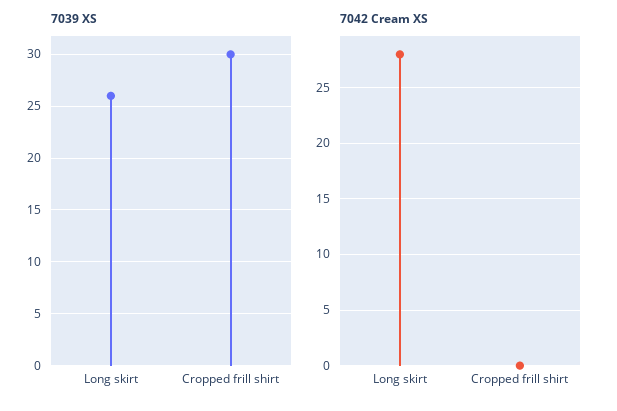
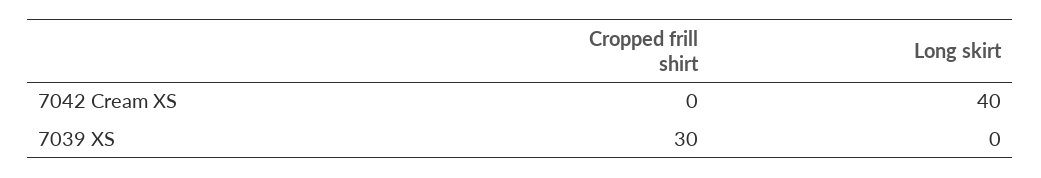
  {
    "7039 XS": {
-     "Long skirt": 26,
+     "Long skirt": 0,
      "Cropped frill shirt": 30
    },
    "7042 Cream XS": {
-     "Long skirt": 28,
+     "Long skirt": 40,
      "Cropped frill shirt": 0
    }
  }

